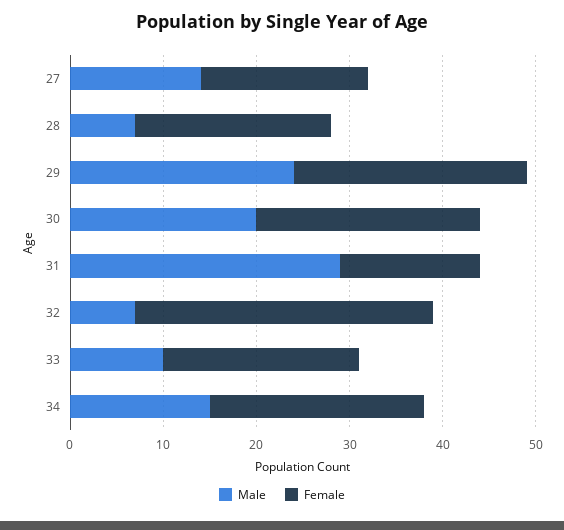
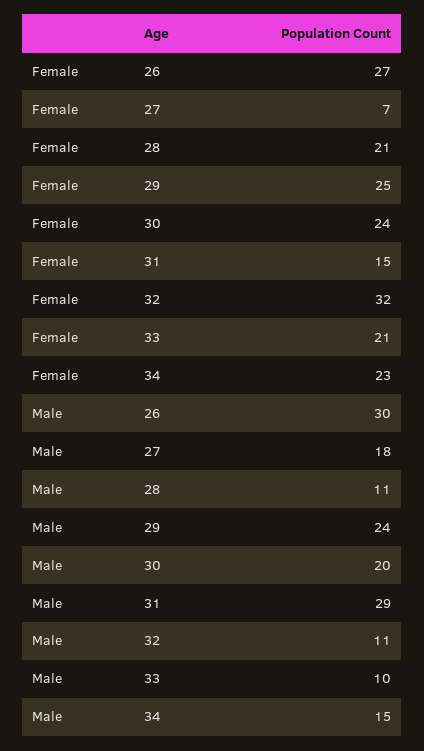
  {
    "Male": {
-     "27": 14,
+     "27": 18,
-     "28": 7,
+     "28": 11,
      "29": 24,
      "30": 20,
      "31": 29,
-     "32": 7,
+     "32": 11,
      "33": 10,
-     "34": 15
+     "34": 15,
+     "26": 30
    },
    "Female": {
-     "27": 18,
+     "27": 7,
      "28": 21,
      "29": 25,
      "30": 24,
      "31": 15,
      "32": 32,
      "33": 21,
-     "34": 23
+     "34": 23,
+     "26": 27
    }
  }

